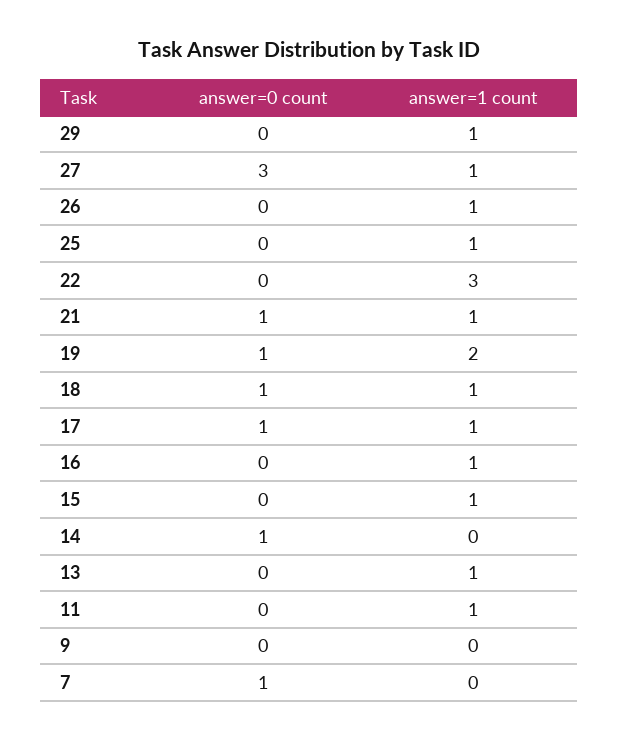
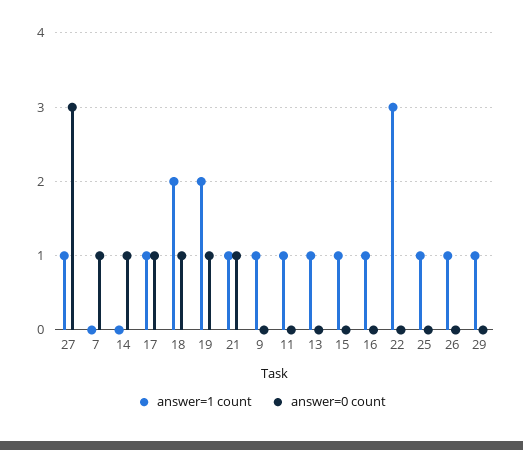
  {
    "answer=0 count": {
      "29": 0,
      "27": 3,
      "26": 0,
      "25": 0,
      "22": 0,
      "21": 1,
      "19": 1,
      "18": 1,
      "17": 1,
      "16": 0,
      "15": 0,
      "14": 1,
      "13": 0,
      "11": 0,
      "9": 0,
      "7": 1
    },
    "answer=1 count": {
      "29": 1,
      "27": 1,
      "26": 1,
      "25": 1,
      "22": 3,
      "21": 1,
      "19": 2,
-     "18": 1,
+     "18": 2,
      "17": 1,
      "16": 1,
      "15": 1,
      "14": 0,
      "13": 1,
      "11": 1,
-     "9": 0,
+     "9": 1,
      "7": 0
    }
  }

